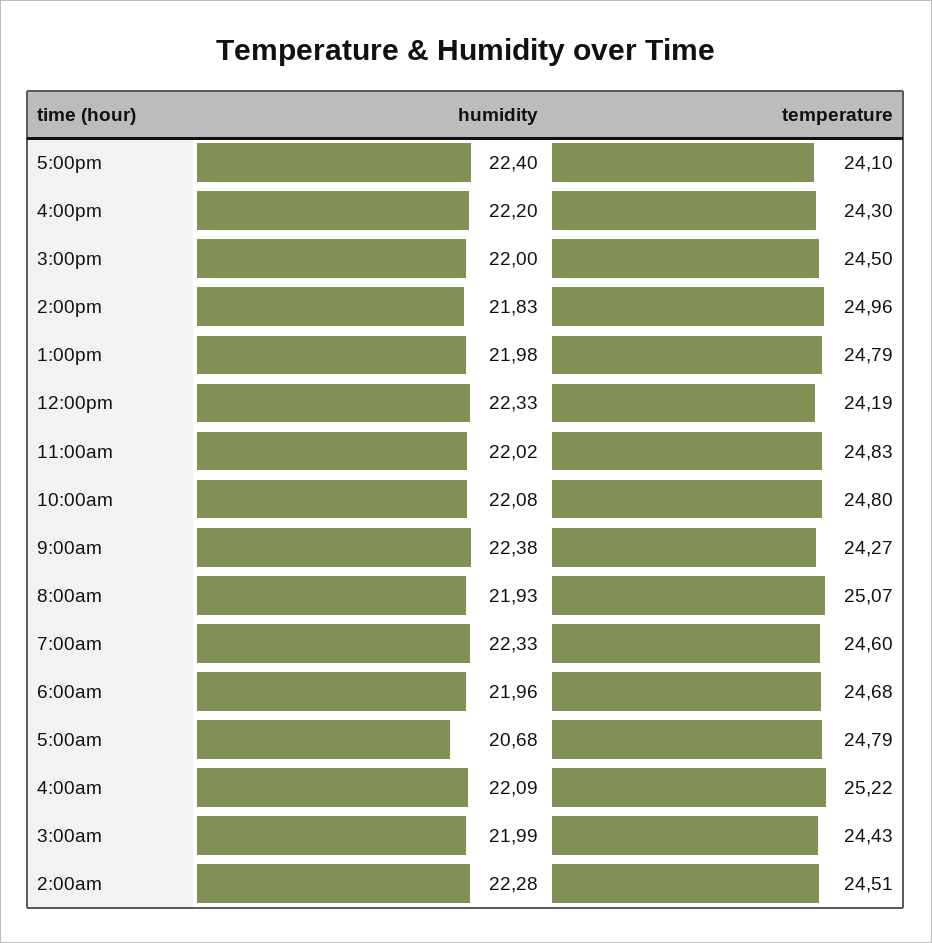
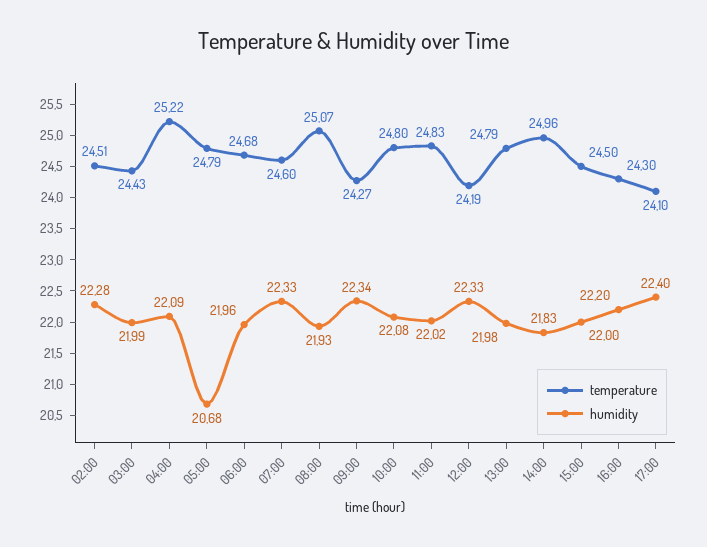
  {
    "humidity": {
      "5:00pm": 22.4,
      "4:00pm": 22.2,
      "3:00pm": 22,
      "2:00pm": 21.83,
      "1:00pm": 21.98,
      "12:00pm": 22.33,
      "11:00am": 22.02,
      "10:00am": 22.08,
-     "9:00am": 22.38,
+     "9:00am": 22.34,
      "8:00am": 21.93,
      "7:00am": 22.33,
      "6:00am": 21.96,
      "5:00am": 20.68,
      "4:00am": 22.09,
      "3:00am": 21.99,
      "2:00am": 22.28
    },
    "temperature": {
      "5:00pm": 24.1,
      "4:00pm": 24.3,
      "3:00pm": 24.5,
      "2:00pm": 24.96,
      "1:00pm": 24.79,
      "12:00pm": 24.19,
      "11:00am": 24.83,
      "10:00am": 24.8,
      "9:00am": 24.27,
      "8:00am": 25.07,
      "7:00am": 24.6,
      "6:00am": 24.68,
      "5:00am": 24.79,
      "4:00am": 25.22,
      "3:00am": 24.43,
      "2:00am": 24.51
    }
  }

